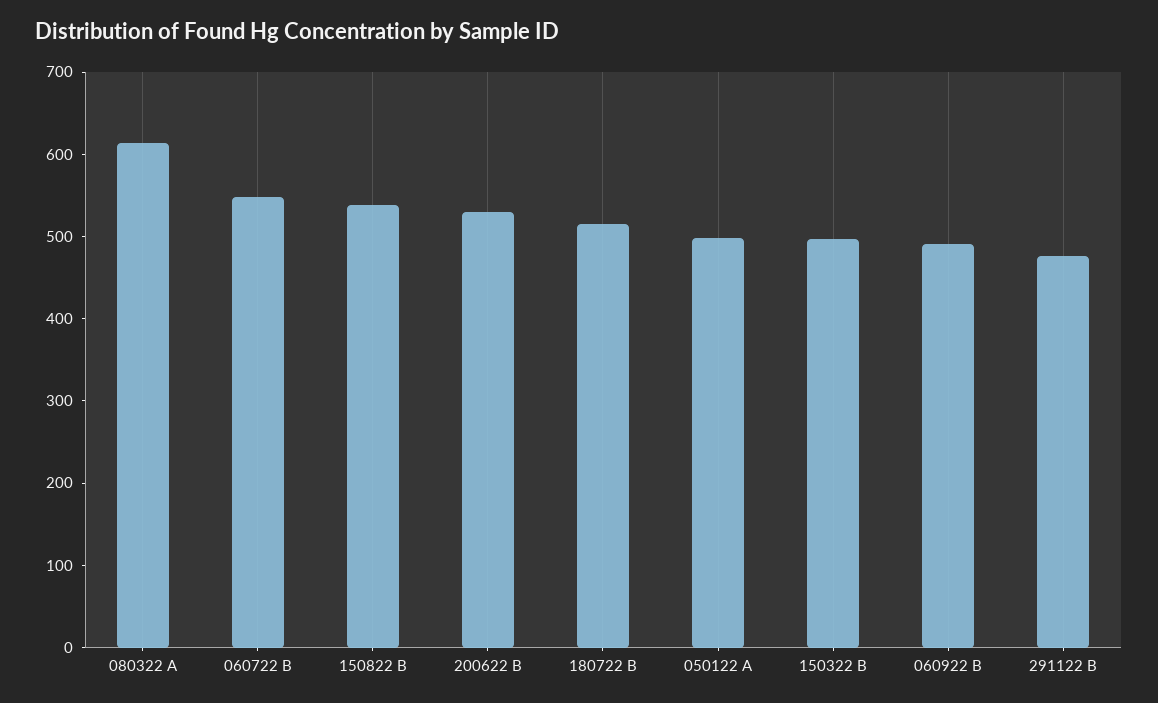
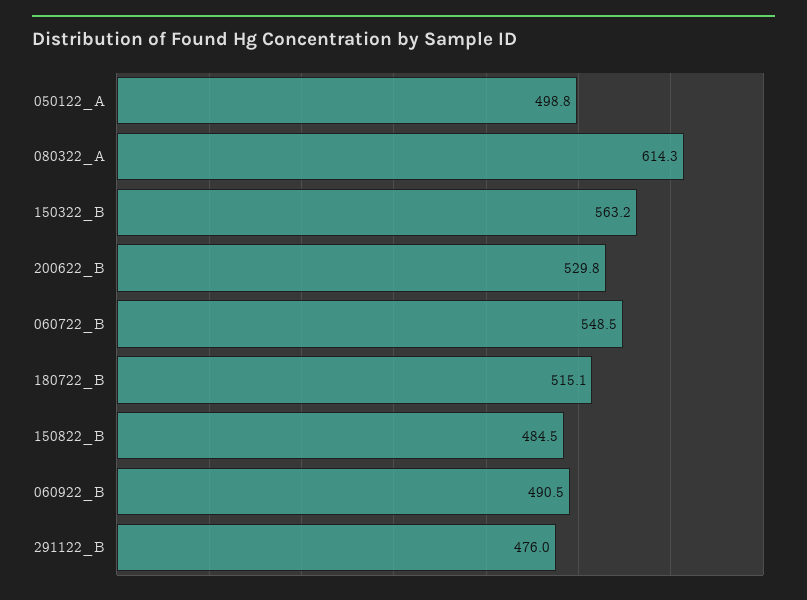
  {
    "080322 A": 614.3,
    "060722 B": 548.5,
-   "150822 B": 540,
+   "150822 B": 484.5,
    "200622 B": 529.8,
    "180722 B": 515.1,
    "050122 A": 498.8,
-   "150322 B": 500,
+   "150322 B": 563.2,
    "060922 B": 490.5,
    "291122 B": 476
  }

